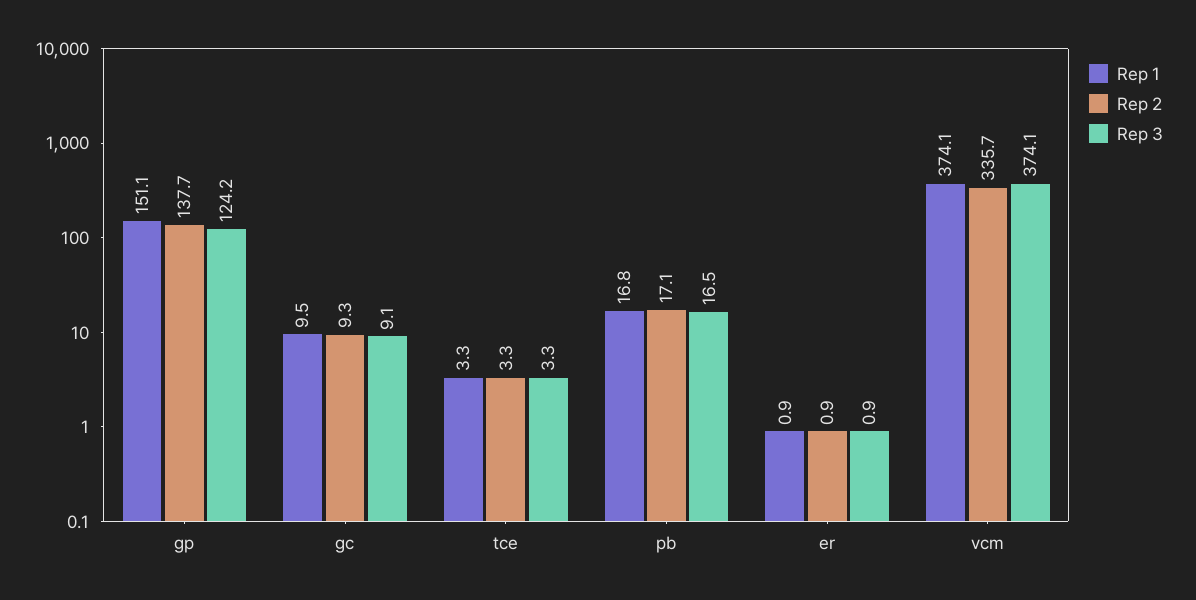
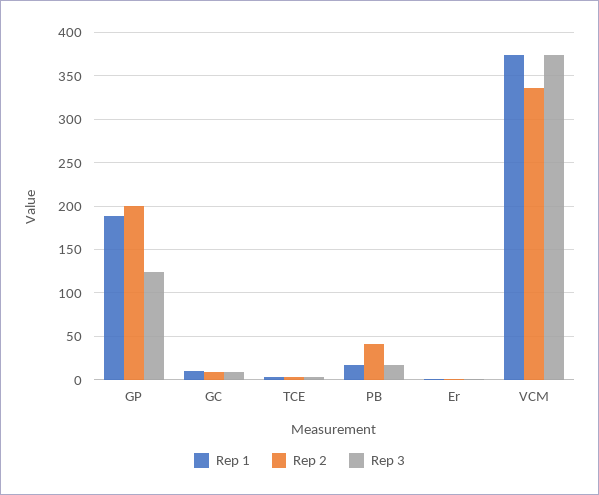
  {
    "Rep 1": {
-     "gp": 151.1,
+     "gp": 190,
      "gc": 9.5,
      "tce": 3.3,
      "pb": 16.8,
      "er": 0.9,
      "vcm": 374.1
    },
    "Rep 2": {
-     "gp": 137.7,
+     "gp": 200,
      "gc": 9.3,
      "tce": 3.3,
-     "pb": 17.1,
+     "pb": 40,
      "er": 0.9,
      "vcm": 335.7
    },
    "Rep 3": {
      "gp": 124.2,
      "gc": 9.1,
      "tce": 3.3,
      "pb": 16.5,
      "er": 0.9,
      "vcm": 374.1
    }
  }

